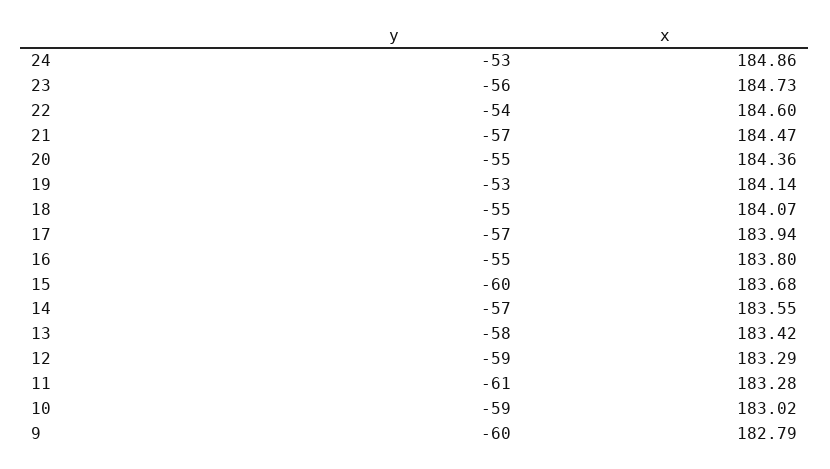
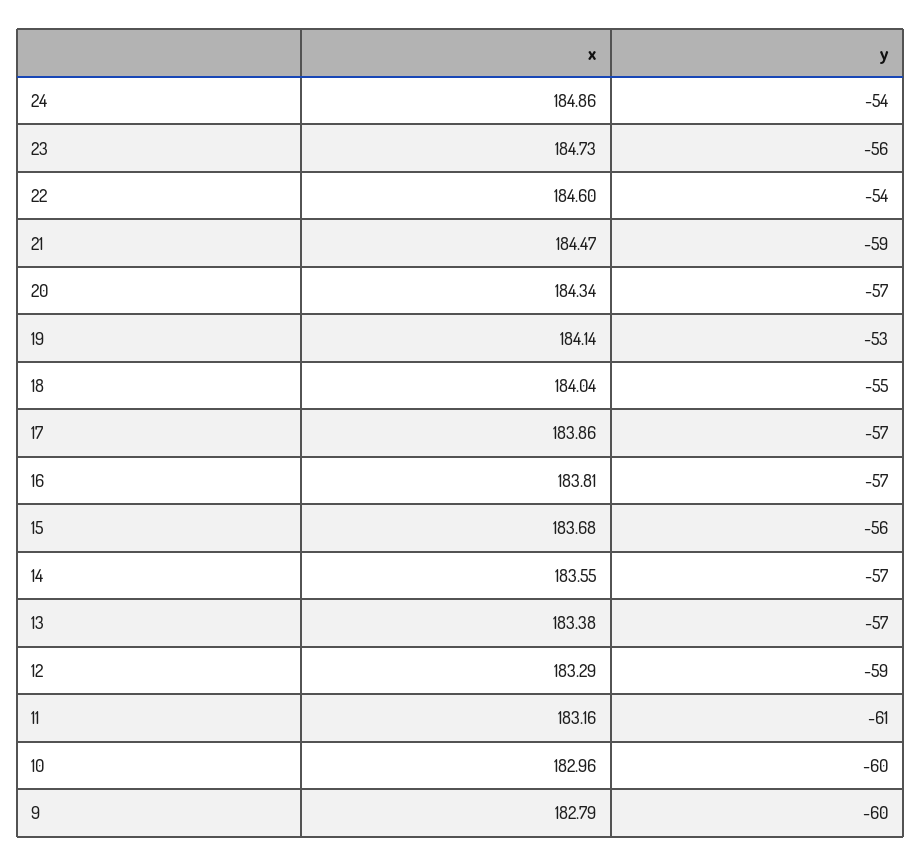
  {
    "y": {
-     "24": -53,
+     "24": -54,
      "23": -56,
      "22": -54,
-     "21": -57,
+     "21": -59,
-     "20": -55,
+     "20": -57,
      "19": -53,
      "18": -55,
      "17": -57,
-     "16": -55,
+     "16": -57,
-     "15": -60,
+     "15": -56,
      "14": -57,
-     "13": -58,
+     "13": -57,
      "12": -59,
      "11": -61,
-     "10": -59,
+     "10": -60,
      "9": -60
    },
    "x": {
      "24": 184.86,
      "23": 184.73,
      "22": 184.6,
      "21": 184.47,
-     "20": 184.36,
+     "20": 184.34,
      "19": 184.14,
-     "18": 184.07,
+     "18": 184.04,
-     "17": 183.94,
+     "17": 183.86,
-     "16": 183.8,
+     "16": 183.81,
      "15": 183.68,
      "14": 183.55,
-     "13": 183.42,
+     "13": 183.38,
      "12": 183.29,
-     "11": 183.28,
+     "11": 183.16,
-     "10": 183.02,
+     "10": 182.96,
      "9": 182.79
    }
  }

